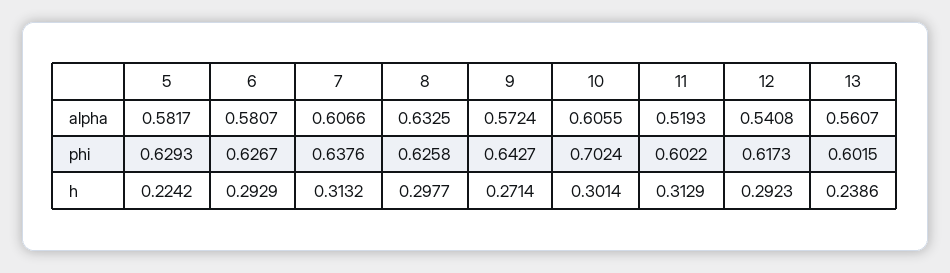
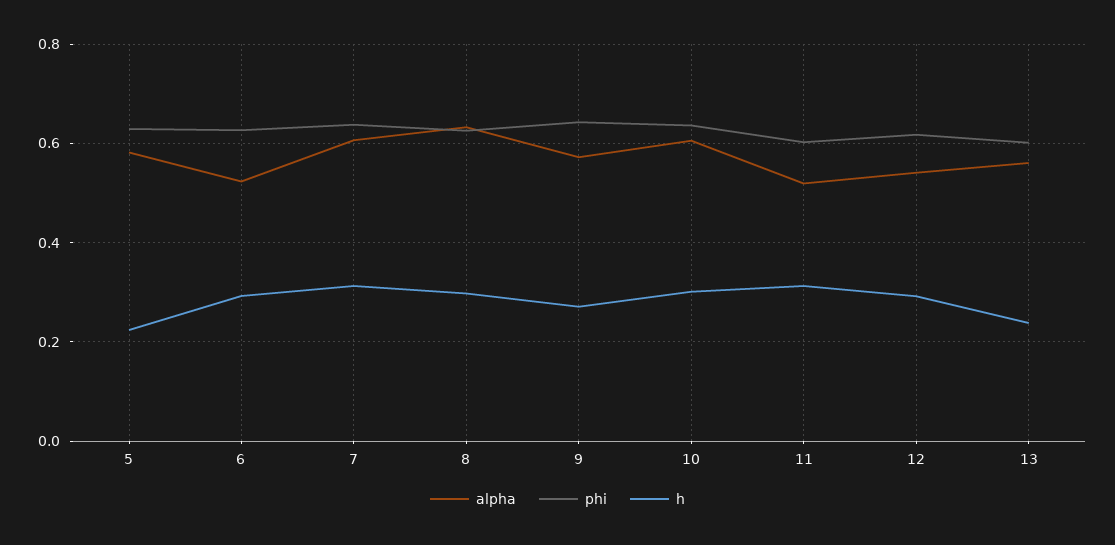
  {
    "alpha": {
      "5": 0.5817,
-     "6": 0.5807,
+     "6": 0.52,
      "7": 0.6066,
      "8": 0.6325,
      "9": 0.5724,
      "10": 0.6055,
      "11": 0.5193,
      "12": 0.5408,
      "13": 0.5607
    },
    "phi": {
      "5": 0.6293,
      "6": 0.6267,
      "7": 0.6376,
      "8": 0.6258,
      "9": 0.6427,
-     "10": 0.7024,
+     "10": 0.64,
      "11": 0.6022,
      "12": 0.6173,
      "13": 0.6015
    },
    "h": {
      "5": 0.2242,
      "6": 0.2929,
      "7": 0.3132,
      "8": 0.2977,
      "9": 0.2714,
      "10": 0.3014,
      "11": 0.3129,
      "12": 0.2923,
      "13": 0.2386
    }
  }

